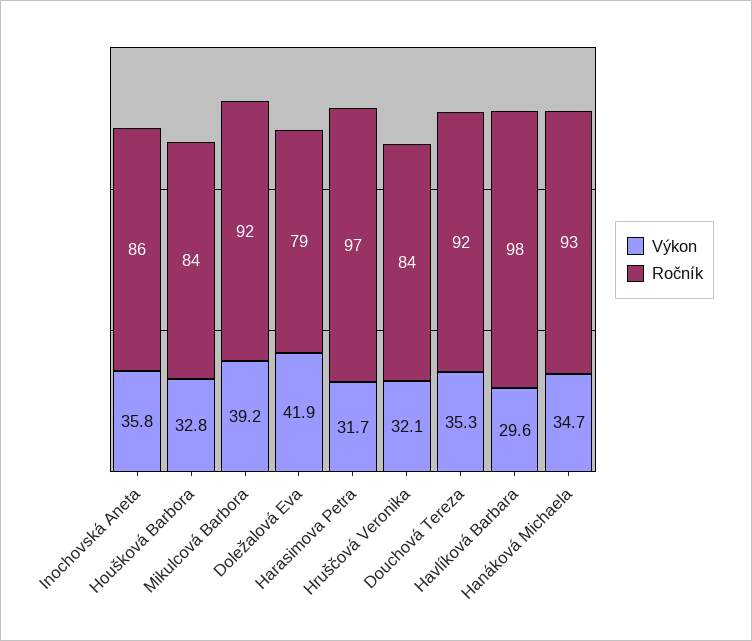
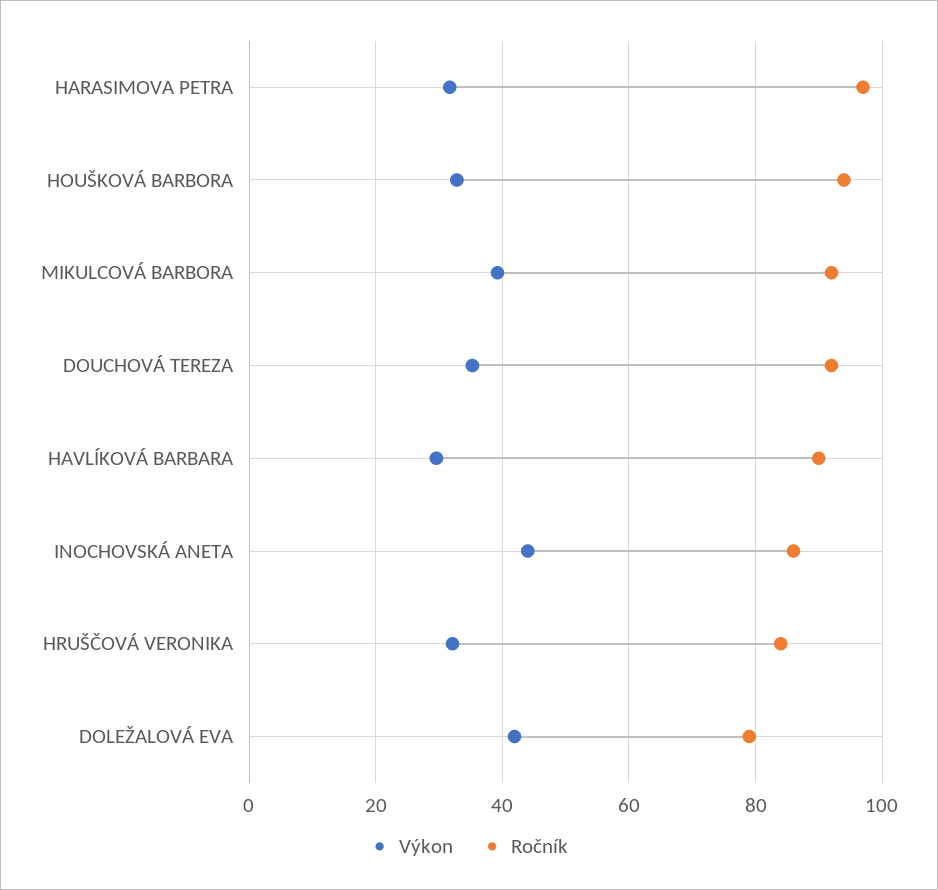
  {
    "Výkon": {
-     "Inochovská Aneta": 35.8,
+     "Inochovská Aneta": 44,
      "Houšková Barbora": 32.8,
      "Mikulcová Barbora": 39.2,
      "Doležalová Eva": 41.9,
      "Harasimova Petra": 31.7,
      "Hruščová Veronika": 32.1,
      "Douchová Tereza": 35.3,
-     "Havlíková Barbara": 29.6,
+     "Havlíková Barbara": 29.6
-     "Hanáková Michaela": 34.7
    },
    "Ročník": {
      "Inochovská Aneta": 86,
-     "Houšková Barbora": 84,
+     "Houšková Barbora": 94,
      "Mikulcová Barbora": 92,
      "Doležalová Eva": 79,
      "Harasimova Petra": 97,
      "Hruščová Veronika": 84,
      "Douchová Tereza": 92,
-     "Havlíková Barbara": 98,
+     "Havlíková Barbara": 90
-     "Hanáková Michaela": 93
    }
  }

